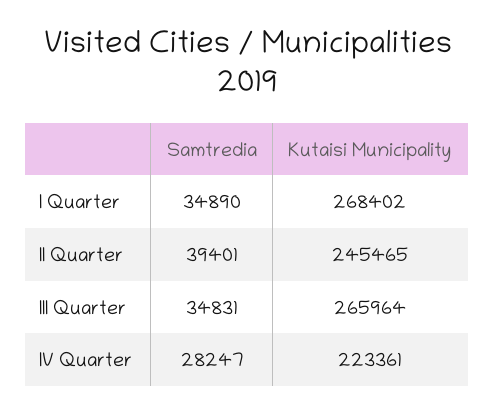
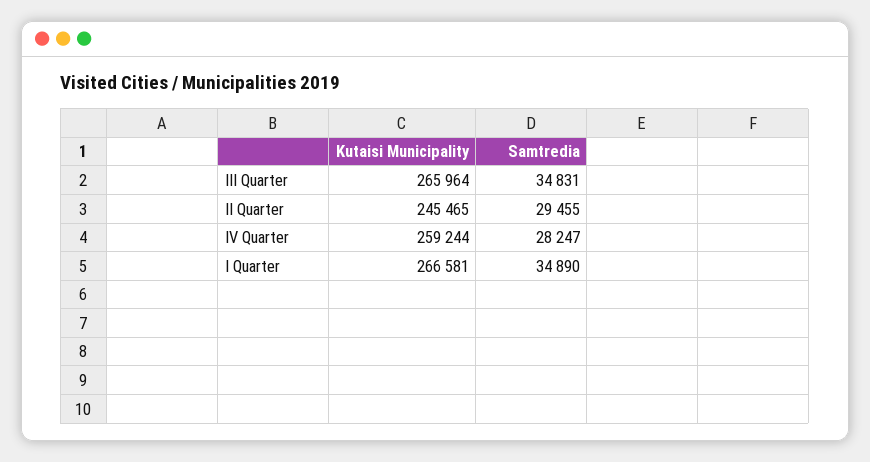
  {
    "Samtredia": {
      "I Quarter": 34890,
-     "II Quarter": 39401,
+     "II Quarter": 29455,
      "III Quarter": 34831,
      "IV Quarter": 28247
    },
    "Kutaisi Municipality": {
-     "I Quarter": 268402,
+     "I Quarter": 266581,
      "II Quarter": 245465,
      "III Quarter": 265964,
-     "IV Quarter": 223361
+     "IV Quarter": 259244
    }
  }

